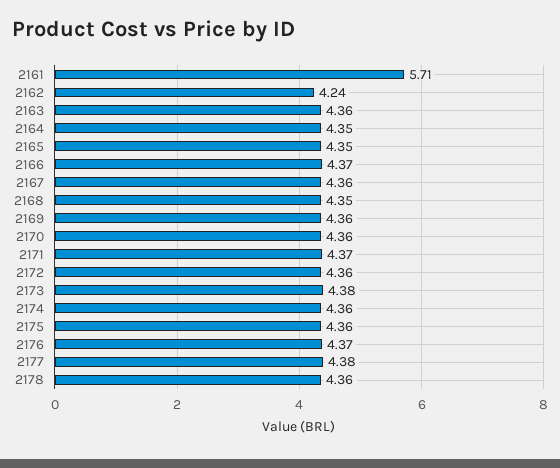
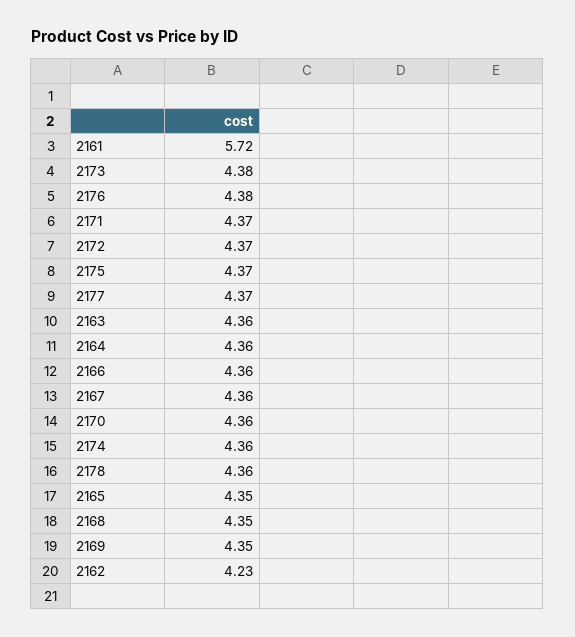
  {
-   "2161": 5.71,
+   "2161": 5.72,
-   "2162": 4.24,
+   "2162": 4.23,
    "2163": 4.36,
-   "2164": 4.35,
+   "2164": 4.36,
    "2165": 4.35,
-   "2166": 4.37,
+   "2166": 4.36,
    "2167": 4.36,
    "2168": 4.35,
-   "2169": 4.36,
+   "2169": 4.35,
    "2170": 4.36,
    "2171": 4.37,
-   "2172": 4.36,
+   "2172": 4.37,
    "2173": 4.38,
    "2174": 4.36,
-   "2175": 4.36,
+   "2175": 4.37,
-   "2176": 4.37,
+   "2176": 4.38,
-   "2177": 4.38,
+   "2177": 4.37,
    "2178": 4.36
  }

